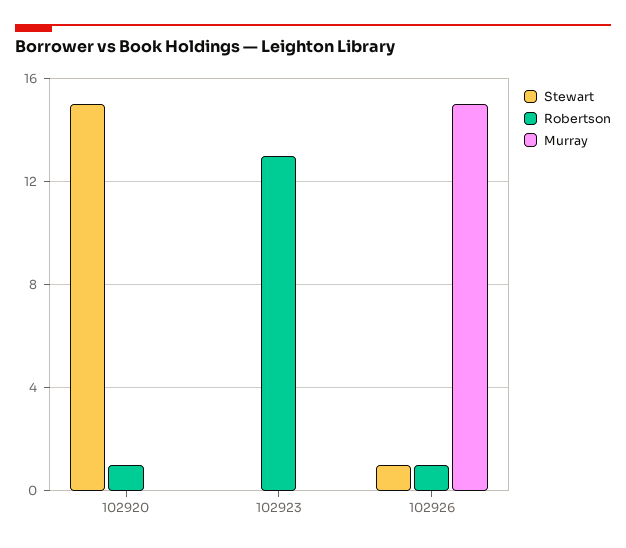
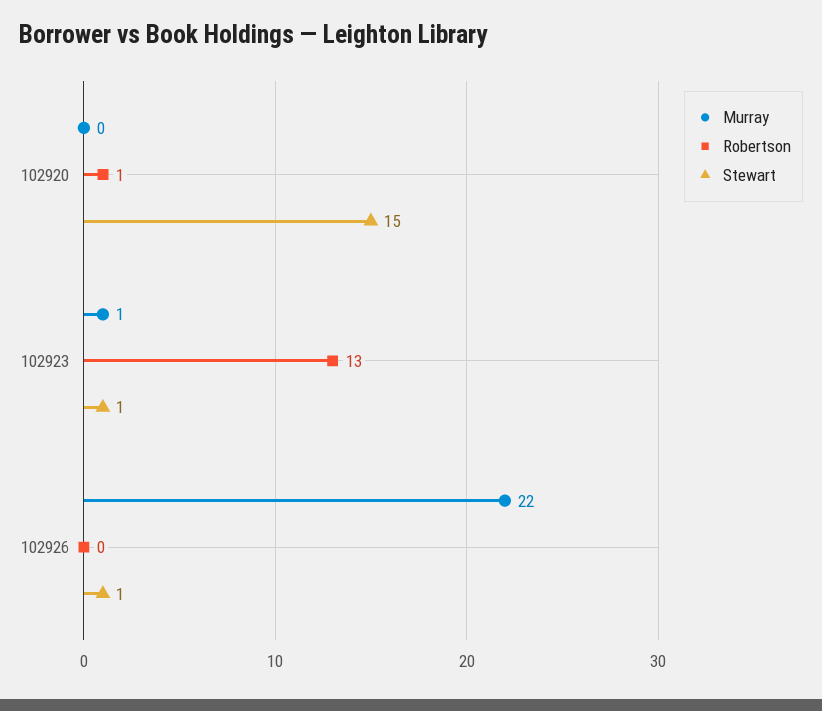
  {
    "Stewart": {
      "102920": 15,
-     "102923": 0,
+     "102923": 1,
      "102926": 1
    },
    "Robertson": {
      "102920": 1,
      "102923": 13,
-     "102926": 1
+     "102926": 0
    },
    "Murray": {
      "102920": 0,
-     "102923": 0,
+     "102923": 1,
-     "102926": 15
+     "102926": 22
    }
  }

